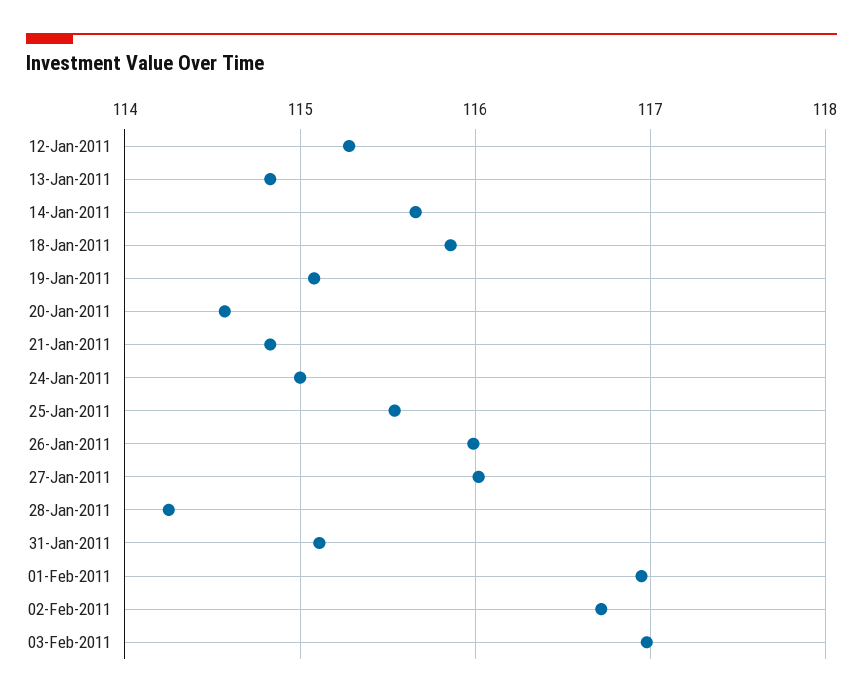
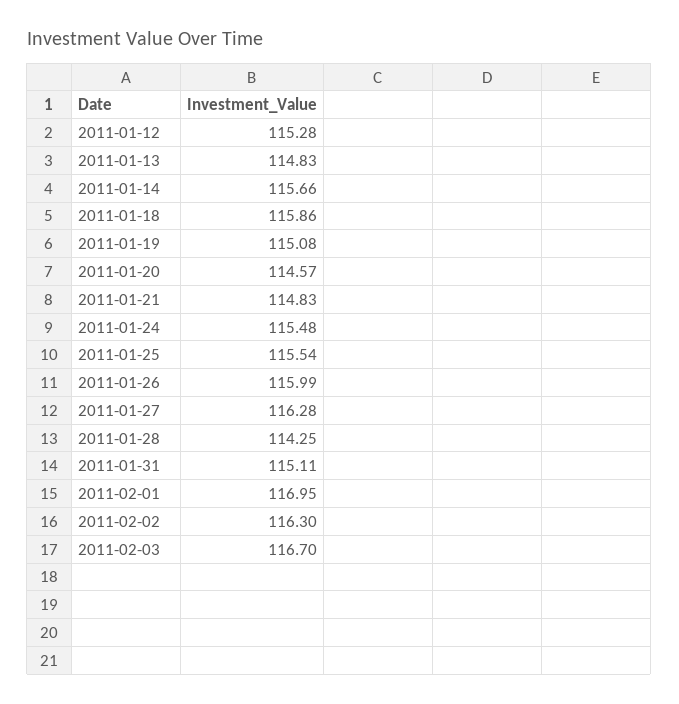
  {
    "12-Jan-2011": 115.28,
    "13-Jan-2011": 114.83,
    "14-Jan-2011": 115.66,
    "18-Jan-2011": 115.86,
    "19-Jan-2011": 115.08,
    "20-Jan-2011": 114.57,
    "21-Jan-2011": 114.83,
-   "24-Jan-2011": 115,
+   "24-Jan-2011": 115.48,
    "25-Jan-2011": 115.54,
    "26-Jan-2011": 115.99,
-   "27-Jan-2011": 116,
+   "27-Jan-2011": 116.28,
    "28-Jan-2011": 114.25,
    "31-Jan-2011": 115.11,
    "01-Feb-2011": 116.95,
-   "02-Feb-2011": 116.7,
+   "02-Feb-2011": 116.3,
-   "03-Feb-2011": 117
+   "03-Feb-2011": 116.7
  }

